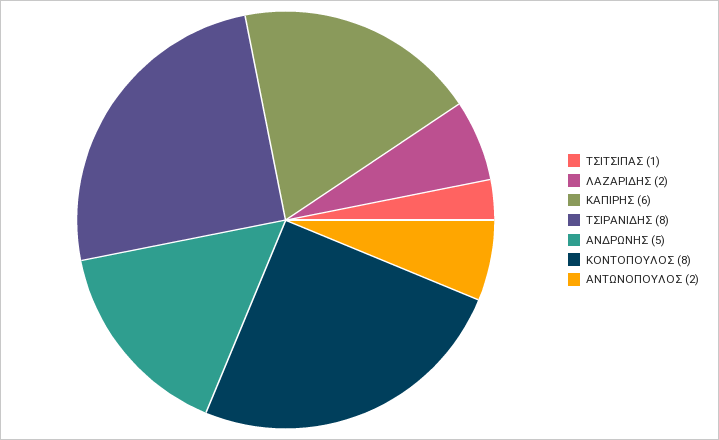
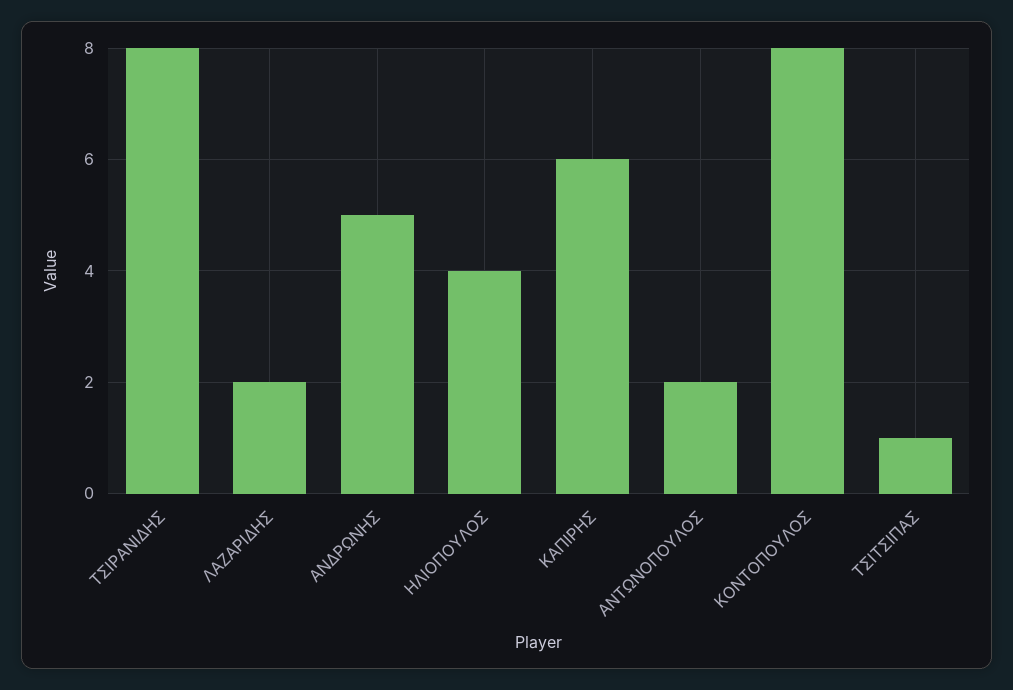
  {
    "ΤΣΙΤΣΙΠΑΣ": 1,
    "ΛΑΖΑΡΙΔΗΣ": 2,
    "ΚΑΠΙΡΗΣ": 6,
    "ΤΣΙΡΑΝΙΔΗΣ": 8,
    "ΑΝΔΡΩΝΗΣ": 5,
    "ΚΟΝΤΟΠΟΥΛΟΣ": 8,
-   "ΑΝΤΩΝΟΠΟΥΛΟΣ": 2
+   "ΑΝΤΩΝΟΠΟΥΛΟΣ": 2,
+   "ΗΛΙΟΠΟΥΛΟΣ": 4
  }

